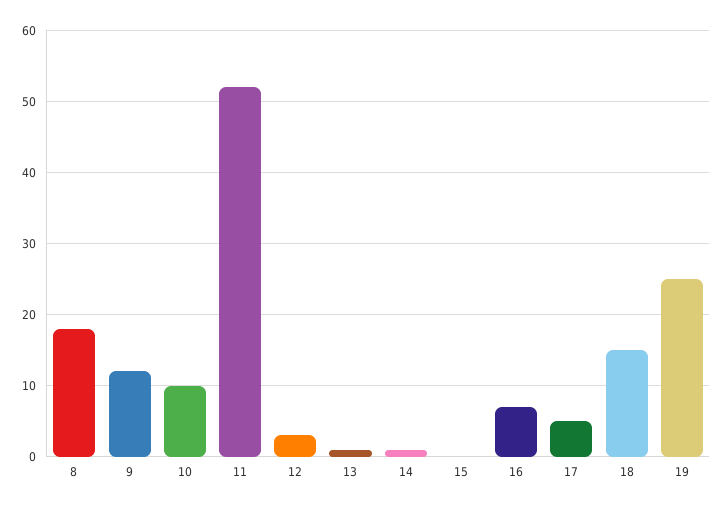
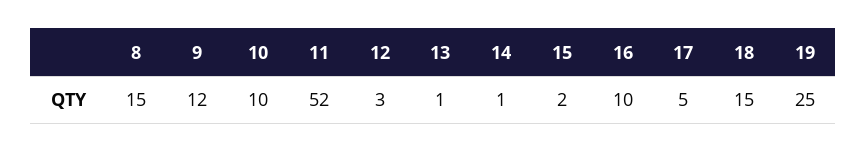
  {
-   "8": 18,
+   "8": 15,
    "9": 12,
    "10": 10,
    "11": 52,
    "12": 3,
    "13": 1,
    "14": 1,
-   "15": 0,
+   "15": 2,
-   "16": 7,
+   "16": 10,
    "17": 5,
    "18": 15,
    "19": 25
  }

